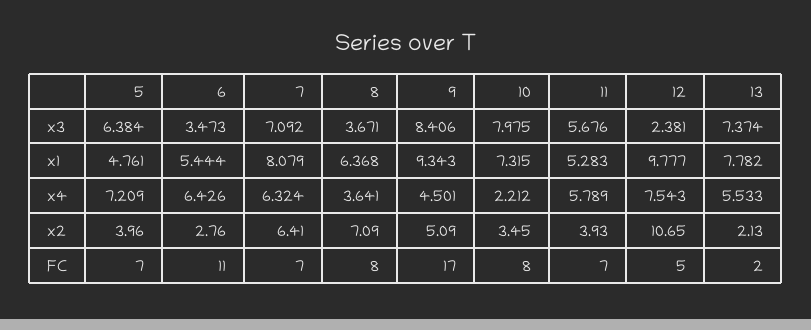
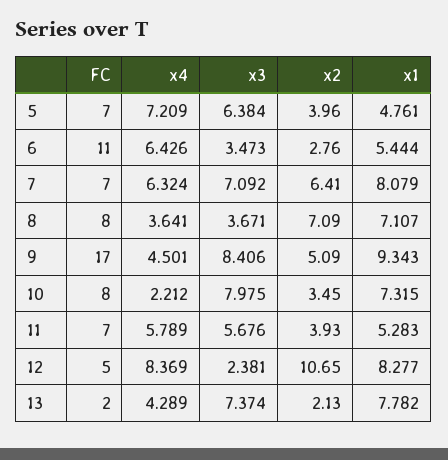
  {
    "5": {
      "x3": 6.384,
      "x1": 4.761,
      "x4": 7.209,
      "x2": 3.96,
      "FC": 7
    },
    "6": {
      "x3": 3.473,
      "x1": 5.444,
      "x4": 6.426,
      "x2": 2.76,
      "FC": 11
    },
    "7": {
      "x3": 7.092,
      "x1": 8.079,
      "x4": 6.324,
      "x2": 6.41,
      "FC": 7
    },
    "8": {
      "x3": 3.671,
-     "x1": 6.368,
+     "x1": 7.107,
      "x4": 3.641,
      "x2": 7.09,
      "FC": 8
    },
    "9": {
      "x3": 8.406,
      "x1": 9.343,
      "x4": 4.501,
      "x2": 5.09,
      "FC": 17
    },
    "10": {
      "x3": 7.975,
      "x1": 7.315,
      "x4": 2.212,
      "x2": 3.45,
      "FC": 8
    },
    "11": {
      "x3": 5.676,
      "x1": 5.283,
      "x4": 5.789,
      "x2": 3.93,
      "FC": 7
    },
    "12": {
      "x3": 2.381,
-     "x1": 9.777,
+     "x1": 8.277,
-     "x4": 7.543,
+     "x4": 8.369,
      "x2": 10.65,
      "FC": 5
    },
    "13": {
      "x3": 7.374,
      "x1": 7.782,
-     "x4": 5.533,
+     "x4": 4.289,
      "x2": 2.13,
      "FC": 2
    }
  }

